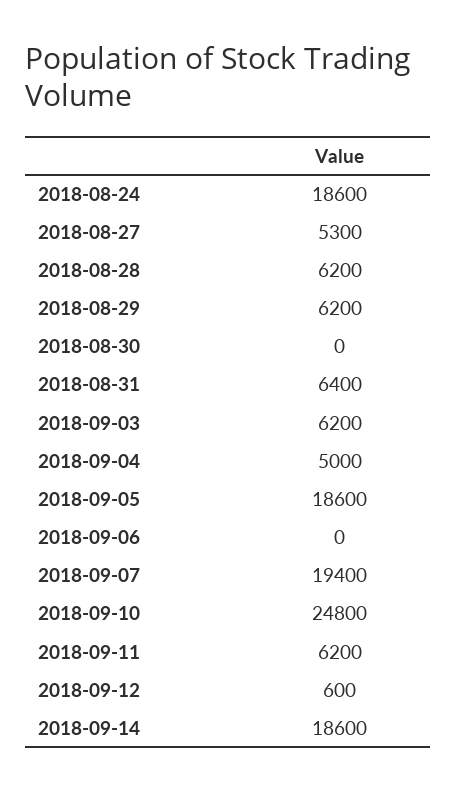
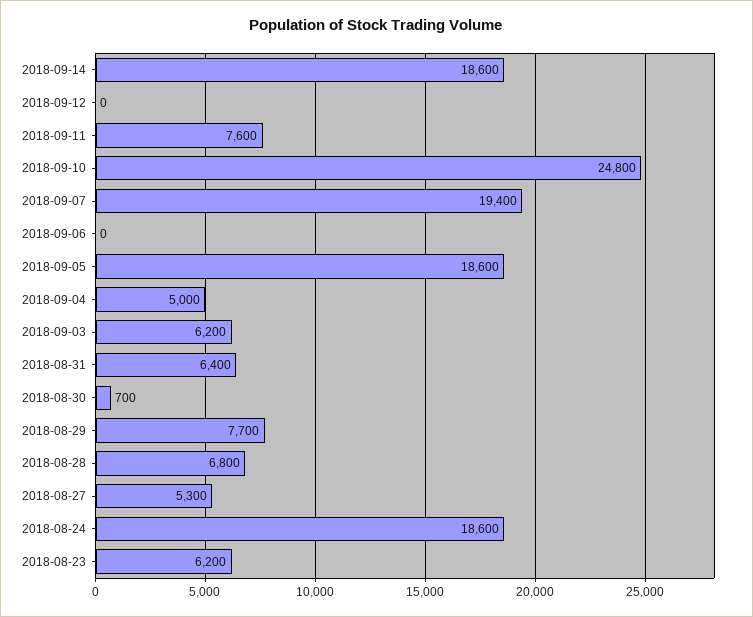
  {
    "2018-08-24": 18600,
    "2018-08-27": 5300,
-   "2018-08-28": 6200,
+   "2018-08-28": 6800,
-   "2018-08-29": 6200,
+   "2018-08-29": 7700,
-   "2018-08-30": 0,
+   "2018-08-30": 700,
    "2018-08-31": 6400,
    "2018-09-03": 6200,
    "2018-09-04": 5000,
    "2018-09-05": 18600,
    "2018-09-06": 0,
    "2018-09-07": 19400,
    "2018-09-10": 24800,
-   "2018-09-11": 6200,
+   "2018-09-11": 7600,
-   "2018-09-12": 600,
+   "2018-09-12": 0,
-   "2018-09-14": 18600
+   "2018-09-14": 18600,
+   "2018-08-23": 6200
  }

